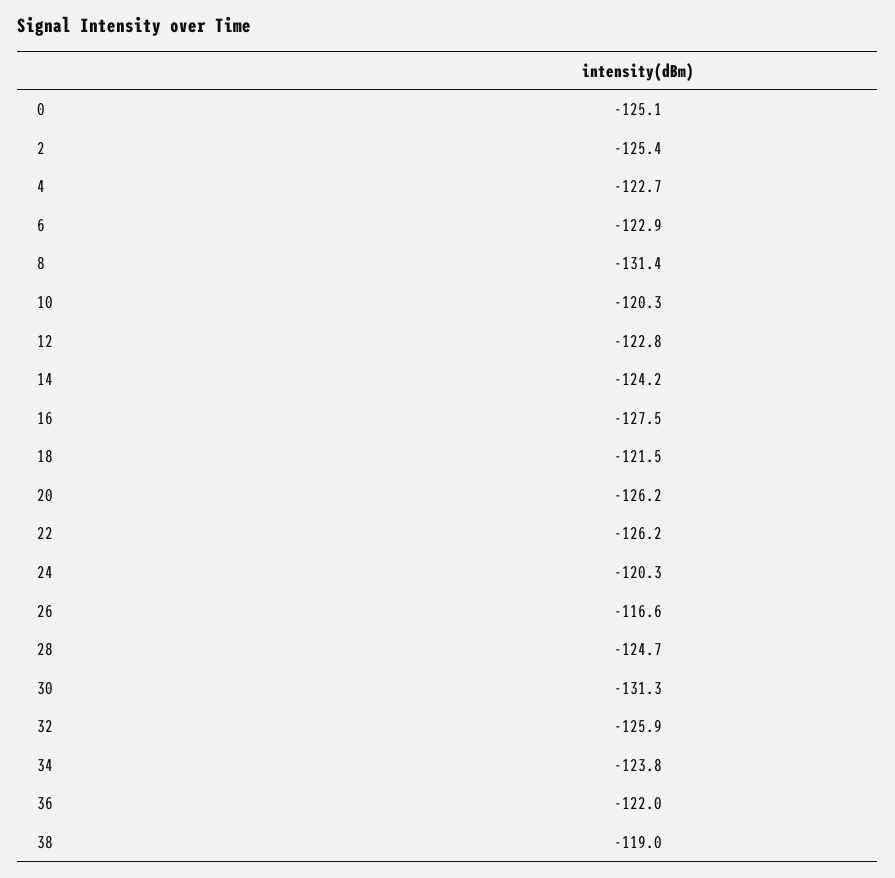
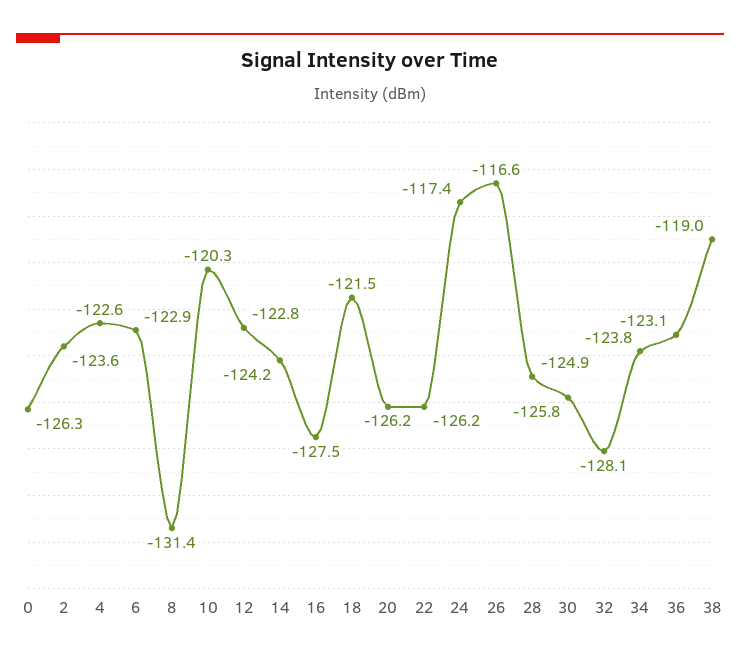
  {
-   "0": -125.1,
+   "0": -126.3,
-   "2": -125.4,
+   "2": -123.6,
-   "4": -122.7,
+   "4": -122.6,
    "6": -122.9,
    "8": -131.4,
    "10": -120.3,
    "12": -122.8,
    "14": -124.2,
    "16": -127.5,
    "18": -121.5,
    "20": -126.2,
    "22": -126.2,
-   "24": -120.3,
+   "24": -117.4,
    "26": -116.6,
-   "28": -124.7,
+   "28": -124.9,
-   "30": -131.3,
+   "30": -125.8,
-   "32": -125.9,
+   "32": -128.1,
    "34": -123.8,
-   "36": -122,
+   "36": -123.1,
    "38": -119
  }

